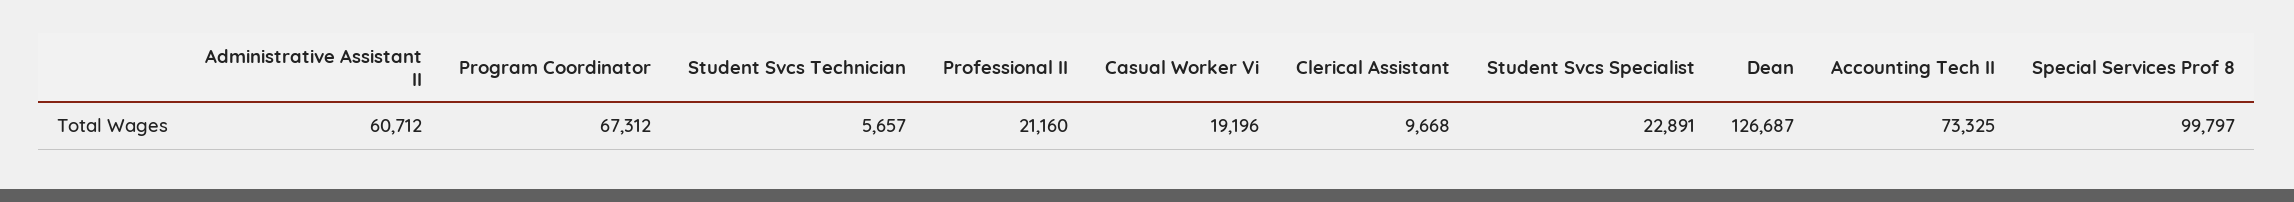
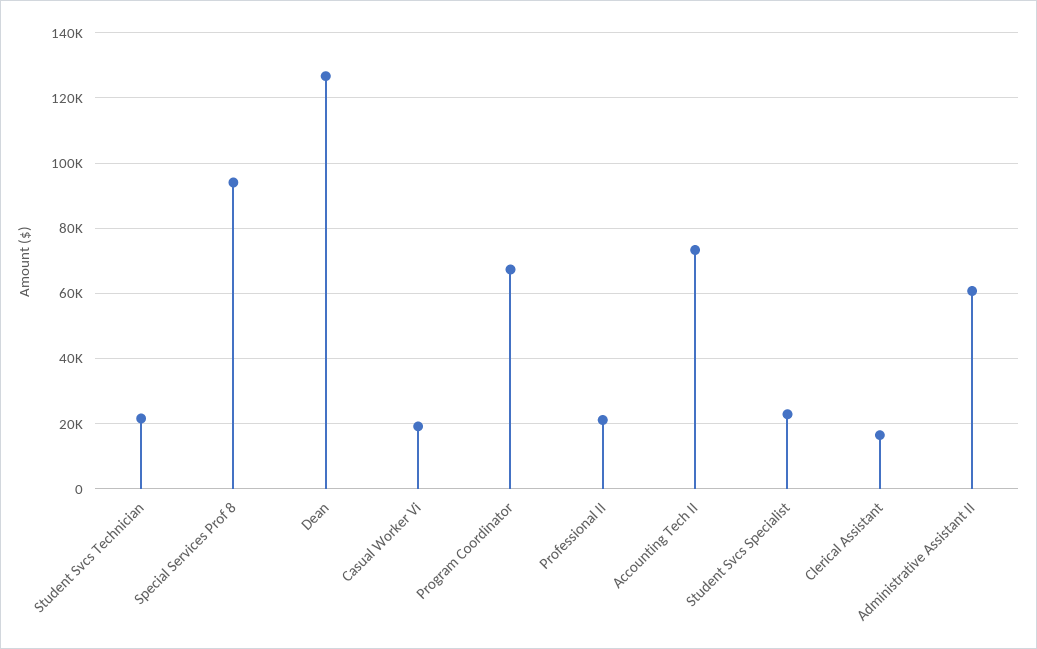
  {
    "Administrative Assistant II": 60712,
    "Program Coordinator": 67312,
-   "Student Svcs Technician": 5657,
+   "Student Svcs Technician": 22000,
    "Professional II": 21160,
    "Casual Worker Vi": 19196,
-   "Clerical Assistant": 9668,
+   "Clerical Assistant": 16000,
    "Student Svcs Specialist": 22891,
    "Dean": 126687,
    "Accounting Tech II": 73325,
-   "Special Services Prof 8": 99797
+   "Special Services Prof 8": 94000
  }

